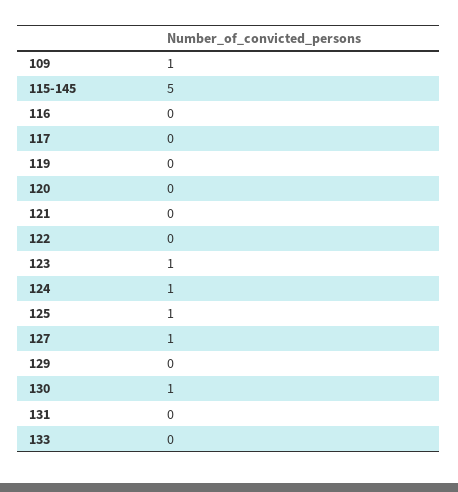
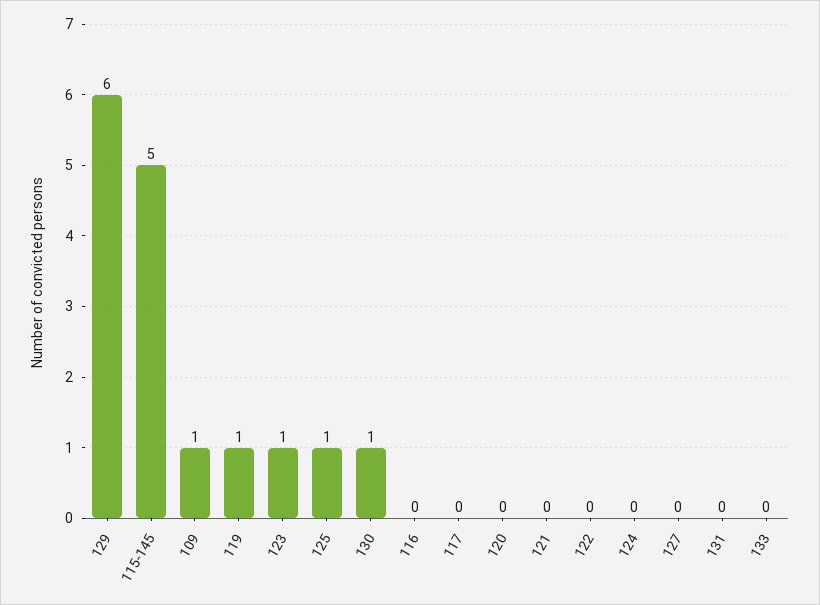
  {
    "109": 1,
    "115-145": 5,
    "116": 0,
    "117": 0,
-   "119": 0,
+   "119": 1,
    "120": 0,
    "121": 0,
    "122": 0,
    "123": 1,
-   "124": 1,
+   "124": 0,
    "125": 1,
-   "127": 1,
+   "127": 0,
-   "129": 0,
+   "129": 6,
    "130": 1,
    "131": 0,
    "133": 0
  }

